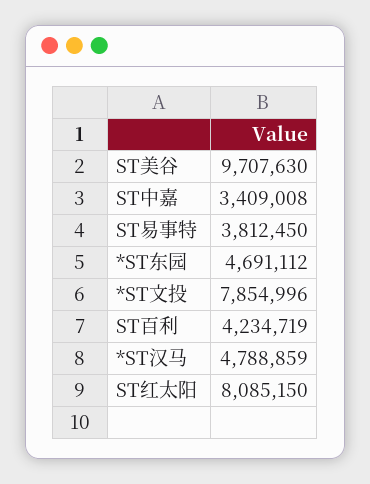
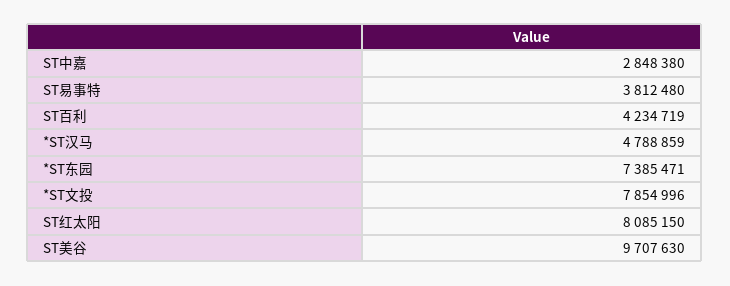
  {
    "ST美谷": 9707630,
-   "ST中嘉": 3409008,
+   "ST中嘉": 2848380,
-   "ST易事特": 3812450,
+   "ST易事特": 3812480,
-   "*ST东园": 4691112,
+   "*ST东园": 7385471,
    "*ST文投": 7854996,
    "ST百利": 4234719,
    "*ST汉马": 4788859,
    "ST红太阳": 8085150
  }

